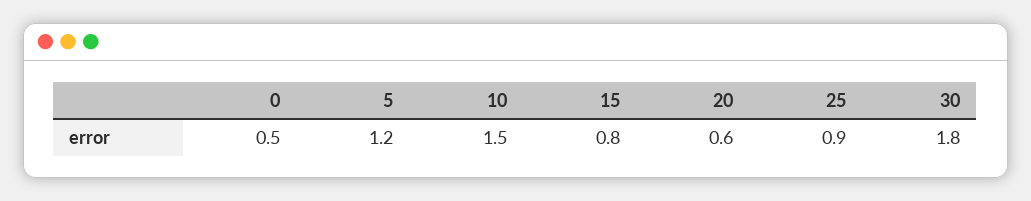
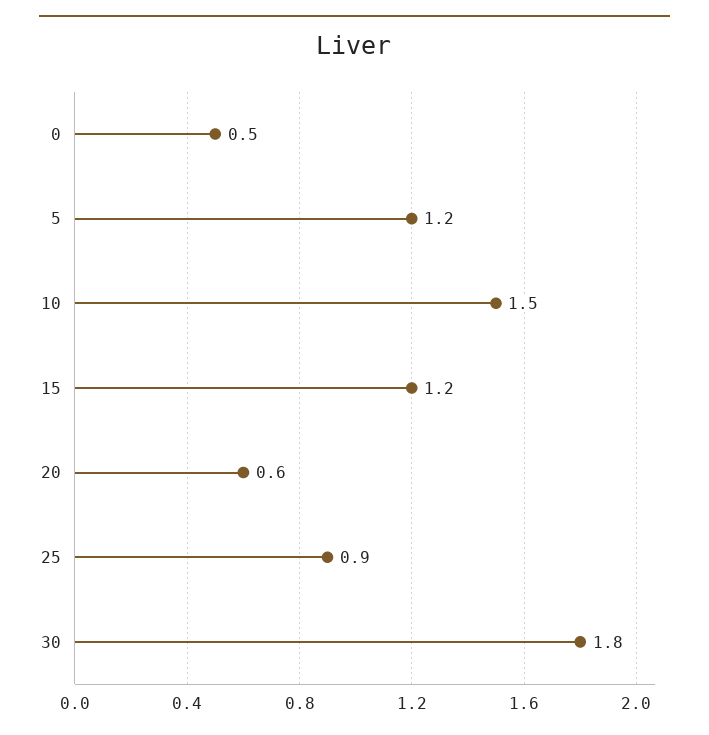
  {
    "0": 0.5,
    "5": 1.2,
    "10": 1.5,
-   "15": 0.8,
+   "15": 1.2,
    "20": 0.6,
    "25": 0.9,
    "30": 1.8
  }

